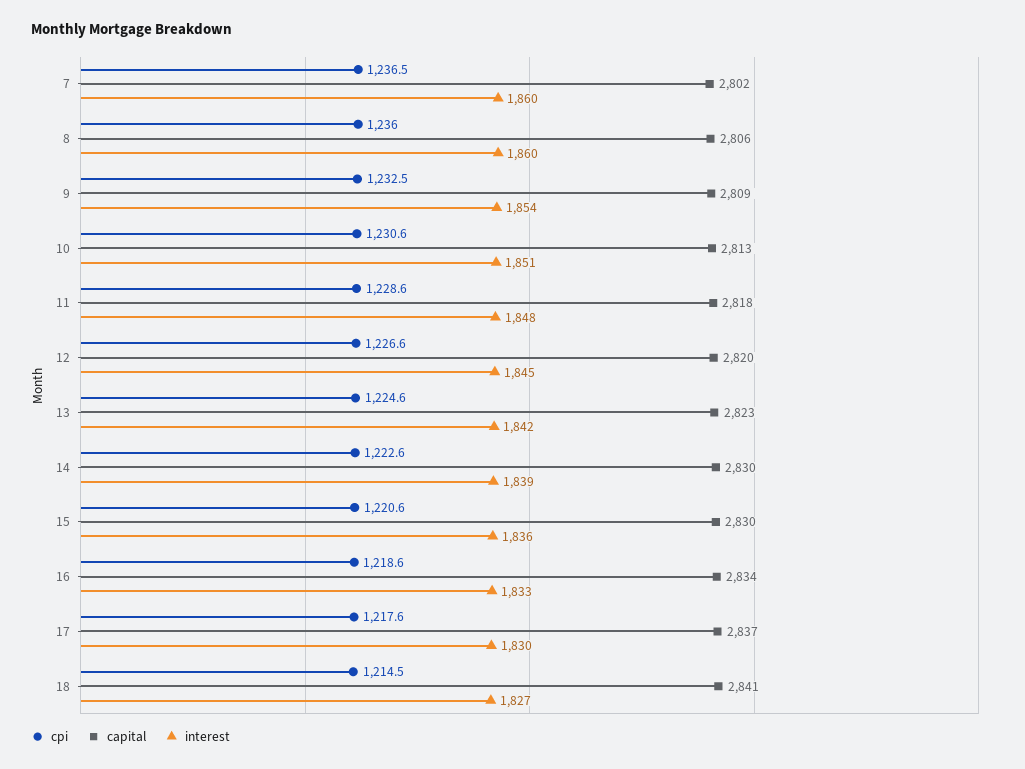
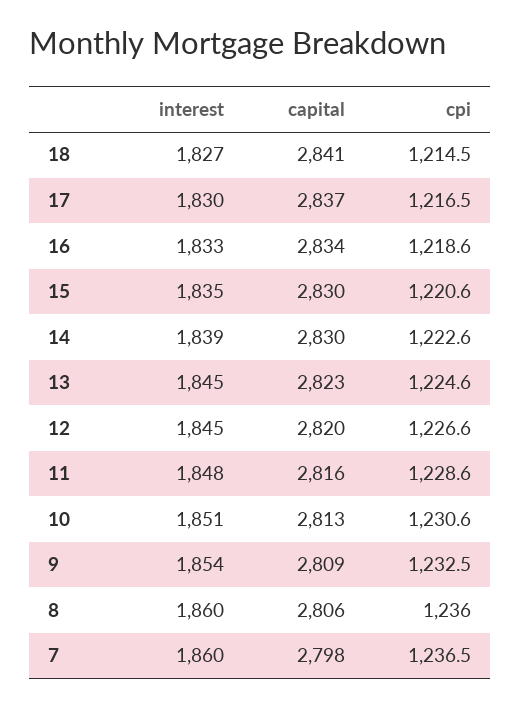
  {
    "cpi": {
      "7": 1236.5,
      "8": 1236,
      "9": 1232.5,
      "10": 1230.6,
      "11": 1228.6,
      "12": 1226.6,
      "13": 1224.6,
      "14": 1222.6,
      "15": 1220.6,
      "16": 1218.6,
-     "17": 1217.6,
+     "17": 1216.5,
      "18": 1214.5
    },
    "capital": {
-     "7": 2802,
+     "7": 2798,
      "8": 2806,
      "9": 2809,
      "10": 2813,
-     "11": 2818,
+     "11": 2816,
      "12": 2820,
      "13": 2823,
      "14": 2830,
      "15": 2830,
      "16": 2834,
      "17": 2837,
      "18": 2841
    },
    "interest": {
      "7": 1860,
      "8": 1860,
      "9": 1854,
      "10": 1851,
      "11": 1848,
      "12": 1845,
-     "13": 1842,
+     "13": 1845,
      "14": 1839,
-     "15": 1836,
+     "15": 1835,
      "16": 1833,
      "17": 1830,
      "18": 1827
    }
  }

